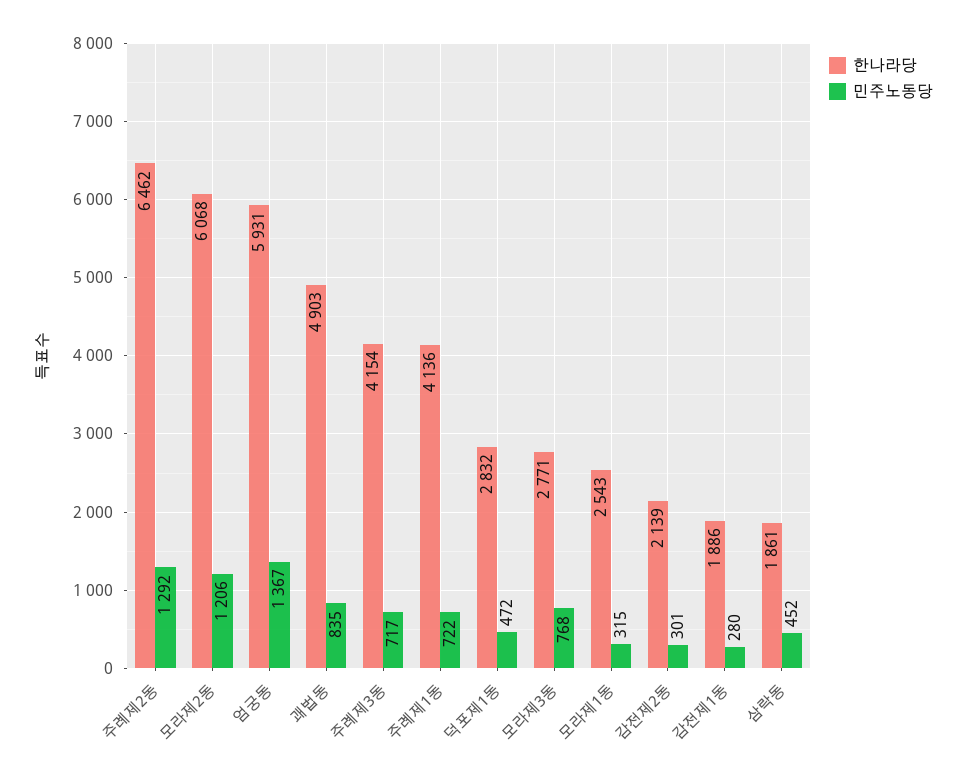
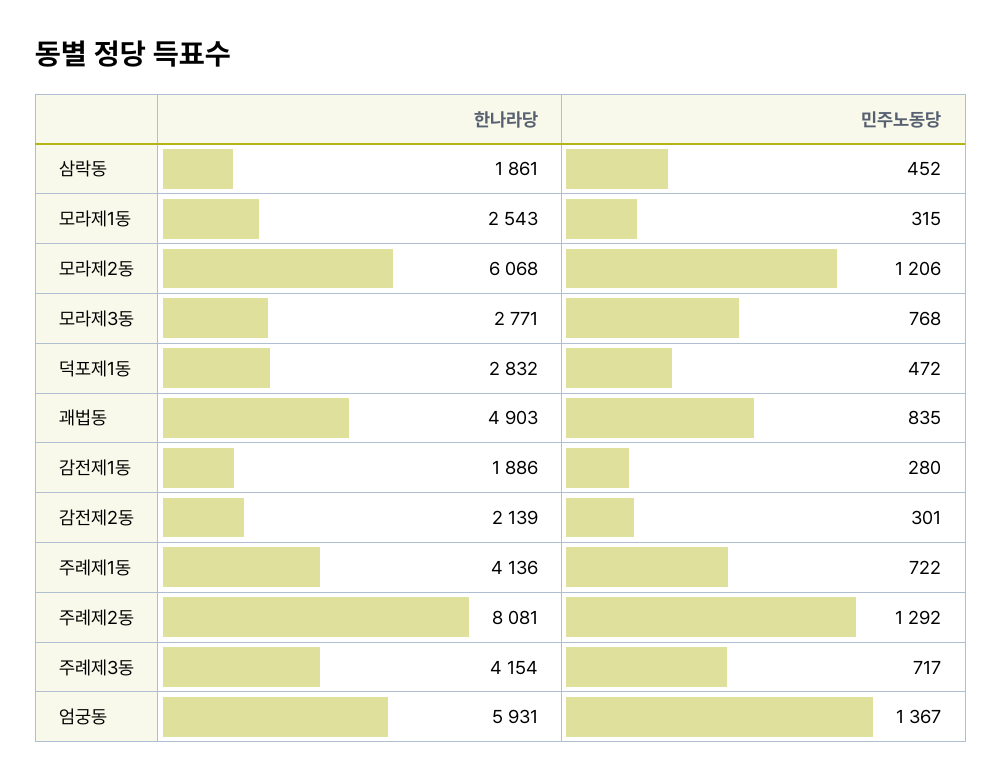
  {
    "한나라당": {
-     "주례제2동": 6462,
+     "주례제2동": 8081,
      "모라제2동": 6068,
      "엄궁동": 5931,
      "괘법동": 4903,
      "주례제3동": 4154,
      "주례제1동": 4136,
      "덕포제1동": 2832,
      "모라제3동": 2771,
      "모라제1동": 2543,
      "감전제2동": 2139,
      "감전제1동": 1886,
      "삼락동": 1861
    },
    "민주노동당": {
      "주례제2동": 1292,
      "모라제2동": 1206,
      "엄궁동": 1367,
      "괘법동": 835,
      "주례제3동": 717,
      "주례제1동": 722,
      "덕포제1동": 472,
      "모라제3동": 768,
      "모라제1동": 315,
      "감전제2동": 301,
      "감전제1동": 280,
      "삼락동": 452
    }
  }

